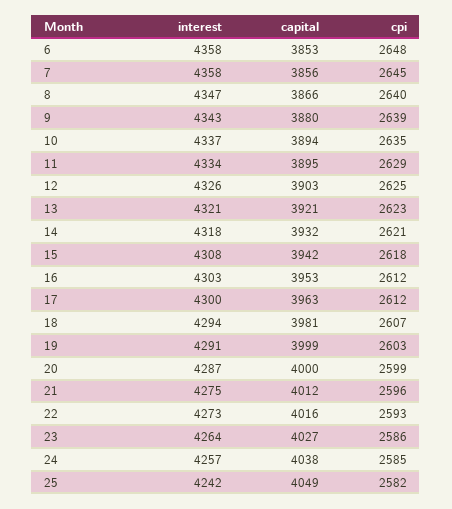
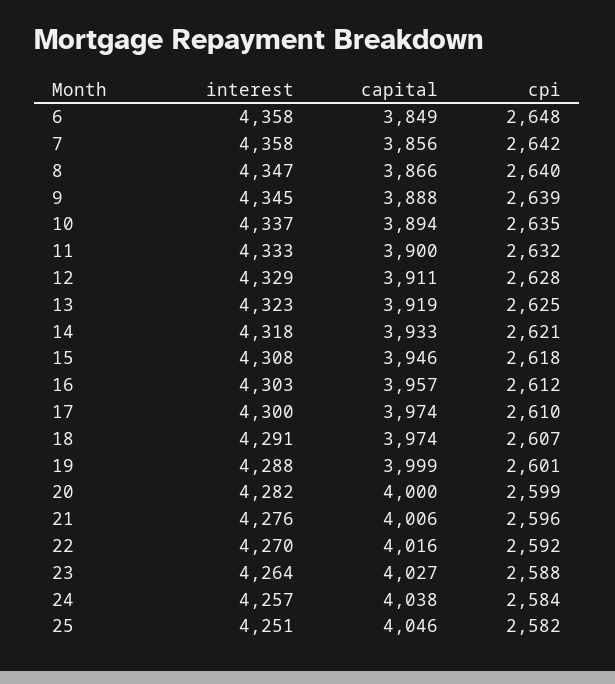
  {
    "interest": {
      "6": 4358,
      "7": 4358,
      "8": 4347,
-     "9": 4343,
+     "9": 4345,
      "10": 4337,
-     "11": 4334,
+     "11": 4333,
-     "12": 4326,
+     "12": 4329,
-     "13": 4321,
+     "13": 4323,
      "14": 4318,
      "15": 4308,
      "16": 4303,
      "17": 4300,
-     "18": 4294,
+     "18": 4291,
-     "19": 4291,
+     "19": 4288,
-     "20": 4287,
+     "20": 4282,
-     "21": 4275,
+     "21": 4276,
-     "22": 4273,
+     "22": 4270,
      "23": 4264,
      "24": 4257,
-     "25": 4242
+     "25": 4251
    },
    "capital": {
-     "6": 3853,
+     "6": 3849,
      "7": 3856,
      "8": 3866,
-     "9": 3880,
+     "9": 3888,
      "10": 3894,
-     "11": 3895,
+     "11": 3900,
-     "12": 3903,
+     "12": 3911,
-     "13": 3921,
+     "13": 3919,
-     "14": 3932,
+     "14": 3933,
-     "15": 3942,
+     "15": 3946,
-     "16": 3953,
+     "16": 3957,
-     "17": 3963,
+     "17": 3974,
-     "18": 3981,
+     "18": 3974,
      "19": 3999,
      "20": 4000,
-     "21": 4012,
+     "21": 4006,
      "22": 4016,
      "23": 4027,
      "24": 4038,
-     "25": 4049
+     "25": 4046
    },
    "cpi": {
      "6": 2648,
-     "7": 2645,
+     "7": 2642,
      "8": 2640,
      "9": 2639,
      "10": 2635,
-     "11": 2629,
+     "11": 2632,
-     "12": 2625,
+     "12": 2628,
-     "13": 2623,
+     "13": 2625,
      "14": 2621,
      "15": 2618,
      "16": 2612,
-     "17": 2612,
+     "17": 2610,
      "18": 2607,
-     "19": 2603,
+     "19": 2601,
      "20": 2599,
      "21": 2596,
-     "22": 2593,
+     "22": 2592,
-     "23": 2586,
+     "23": 2588,
-     "24": 2585,
+     "24": 2584,
      "25": 2582
    }
  }

